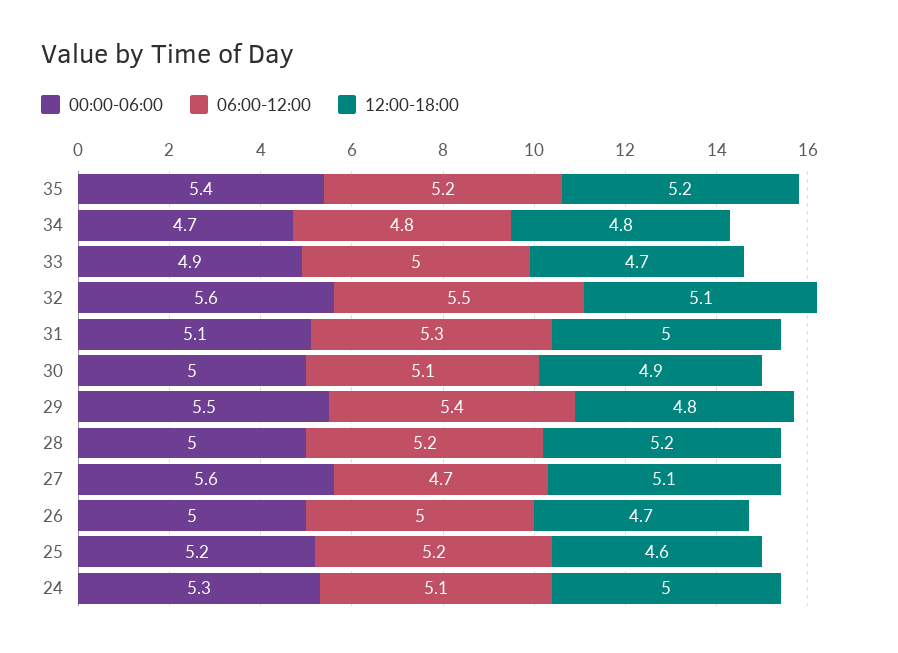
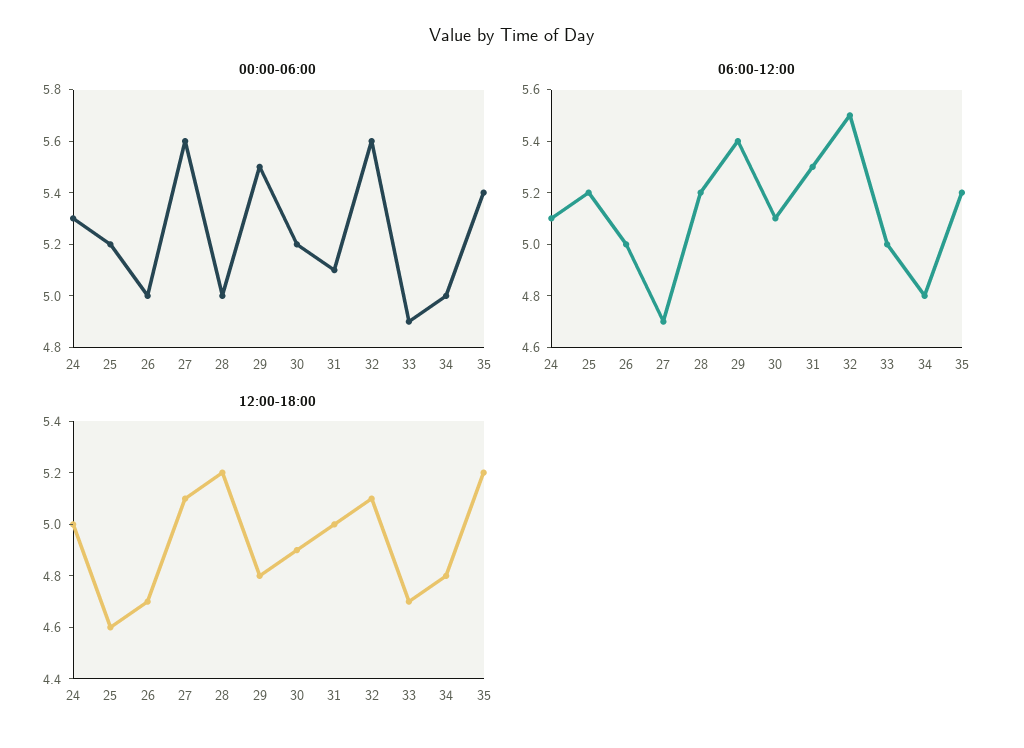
  {
    "00:00-06:00": {
      "35": 5.4,
-     "34": 4.7,
+     "34": 5,
      "33": 4.9,
      "32": 5.6,
      "31": 5.1,
-     "30": 5,
+     "30": 5.2,
      "29": 5.5,
      "28": 5,
      "27": 5.6,
      "26": 5,
      "25": 5.2,
      "24": 5.3
    },
    "06:00-12:00": {
      "35": 5.2,
      "34": 4.8,
      "33": 5,
      "32": 5.5,
      "31": 5.3,
      "30": 5.1,
      "29": 5.4,
      "28": 5.2,
      "27": 4.7,
      "26": 5,
      "25": 5.2,
      "24": 5.1
    },
    "12:00-18:00": {
      "35": 5.2,
      "34": 4.8,
      "33": 4.7,
      "32": 5.1,
      "31": 5,
      "30": 4.9,
      "29": 4.8,
      "28": 5.2,
      "27": 5.1,
      "26": 4.7,
      "25": 4.6,
      "24": 5
    }
  }

